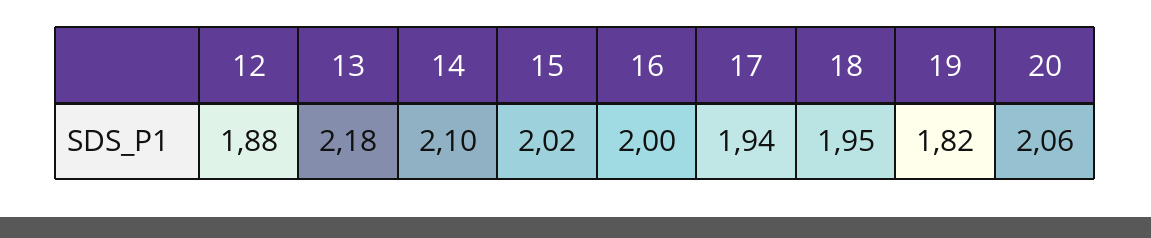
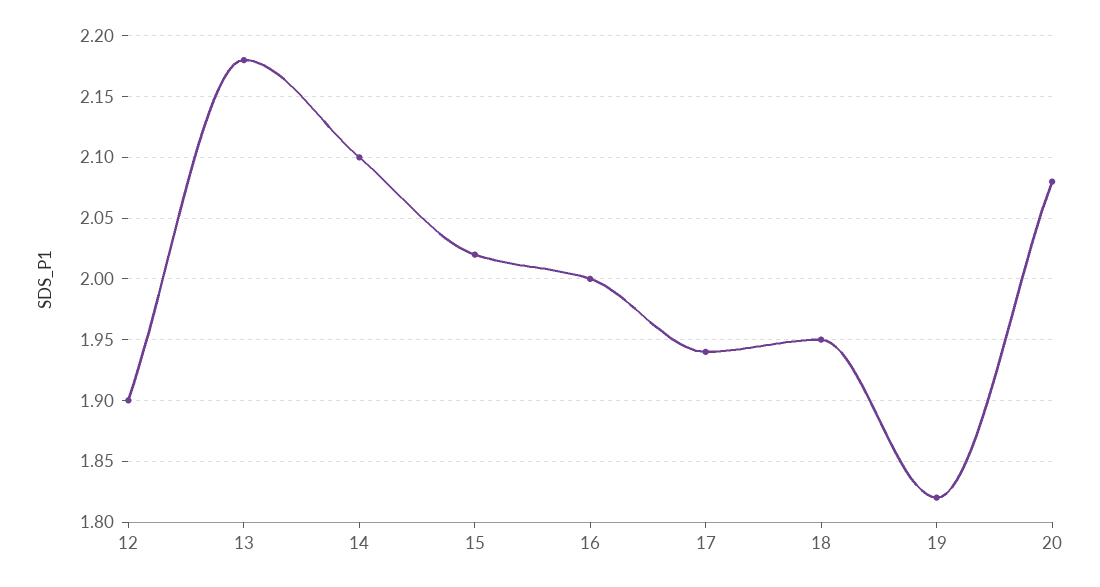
  {
-   "12": 1.88,
+   "12": 1.9,
    "13": 2.18,
    "14": 2.1,
    "15": 2.02,
    "16": 2,
    "17": 1.94,
    "18": 1.95,
    "19": 1.82,
-   "20": 2.06
+   "20": 2.08
  }

